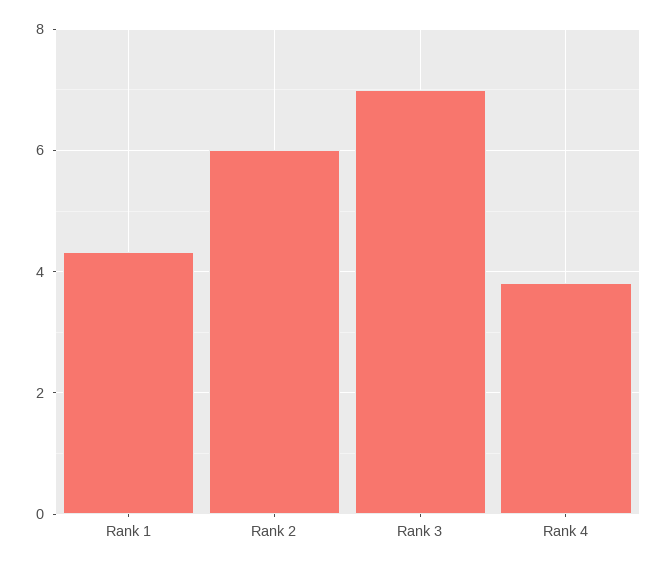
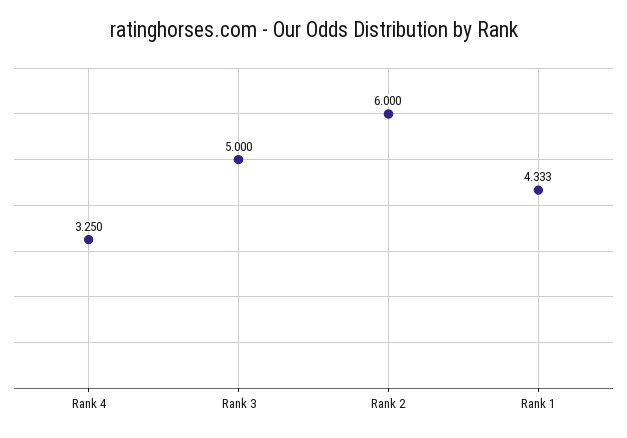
  {
    "Rank 1": 4.333,
    "Rank 2": 6,
-   "Rank 3": 7,
+   "Rank 3": 5,
-   "Rank 4": 3.8
+   "Rank 4": 3.25
  }

